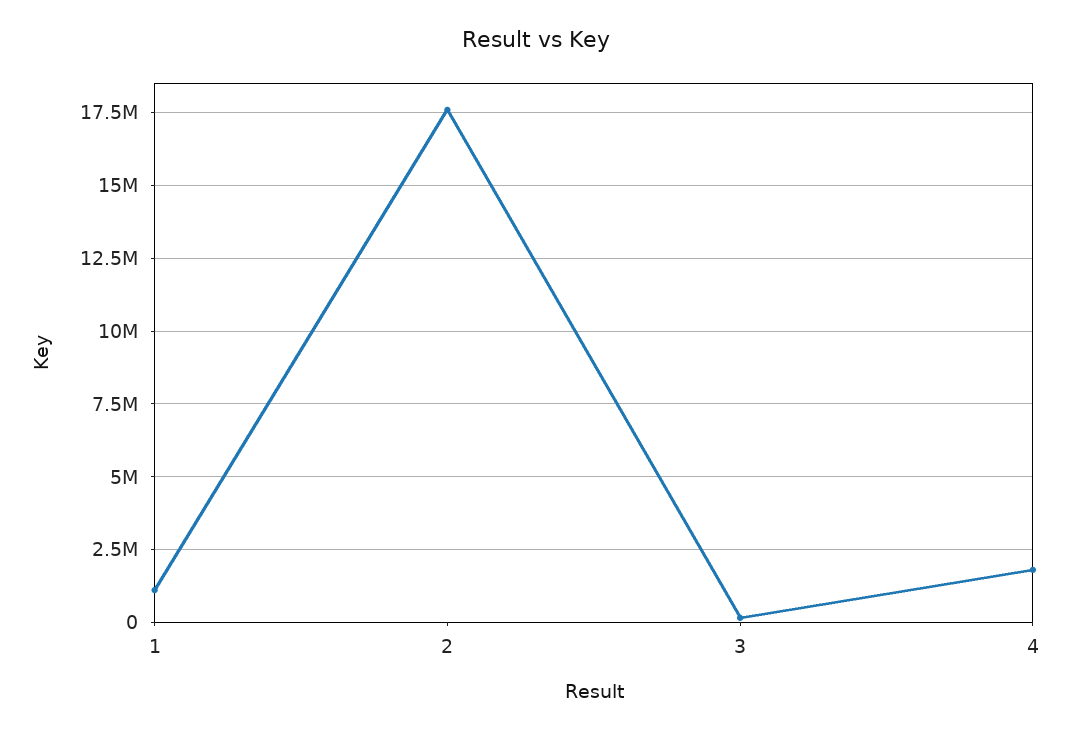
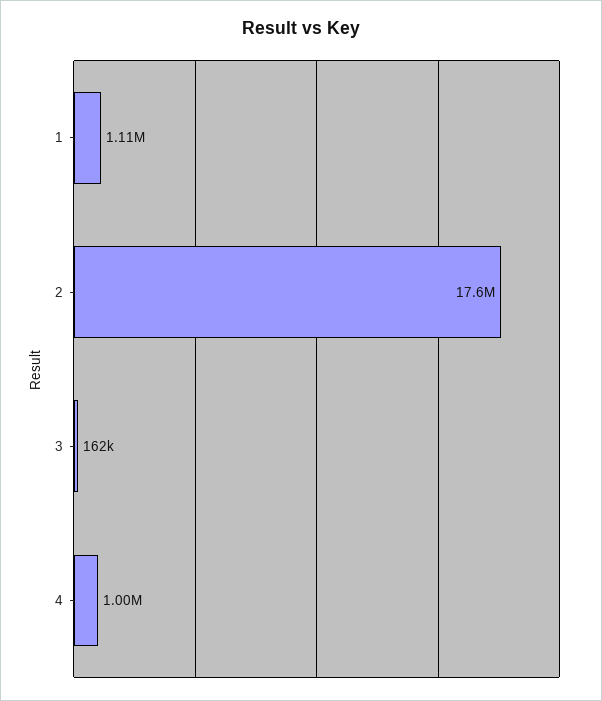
  {
    "1": 1110000,
    "2": 17600000,
    "3": 162000,
-   "4": 1750000
+   "4": 1000000
  }

